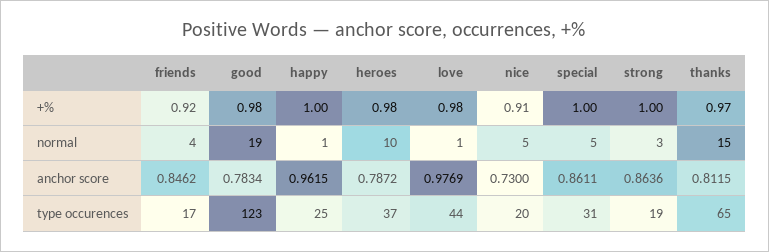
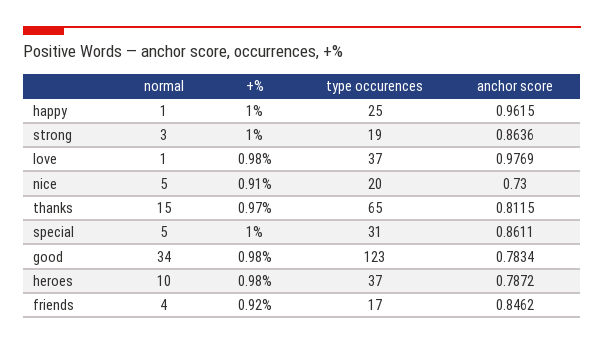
  {
    "friends": {
      "+%": 0.92,
      "normal": 4,
      "anchor score": 0.8462,
      "type occurences": 17
    },
    "good": {
      "+%": 0.98,
-     "normal": 19,
+     "normal": 34,
      "anchor score": 0.7834,
      "type occurences": 123
    },
    "happy": {
      "+%": 1,
      "normal": 1,
      "anchor score": 0.9615,
      "type occurences": 25
    },
    "heroes": {
      "+%": 0.98,
      "normal": 10,
      "anchor score": 0.7872,
      "type occurences": 37
    },
    "love": {
      "+%": 0.98,
      "normal": 1,
      "anchor score": 0.9769,
-     "type occurences": 44
+     "type occurences": 37
    },
    "nice": {
      "+%": 0.91,
      "normal": 5,
      "anchor score": 0.73,
      "type occurences": 20
    },
    "special": {
      "+%": 1,
      "normal": 5,
      "anchor score": 0.8611,
      "type occurences": 31
    },
    "strong": {
      "+%": 1,
      "normal": 3,
      "anchor score": 0.8636,
      "type occurences": 19
    },
    "thanks": {
      "+%": 0.97,
      "normal": 15,
      "anchor score": 0.8115,
      "type occurences": 65
    }
  }

